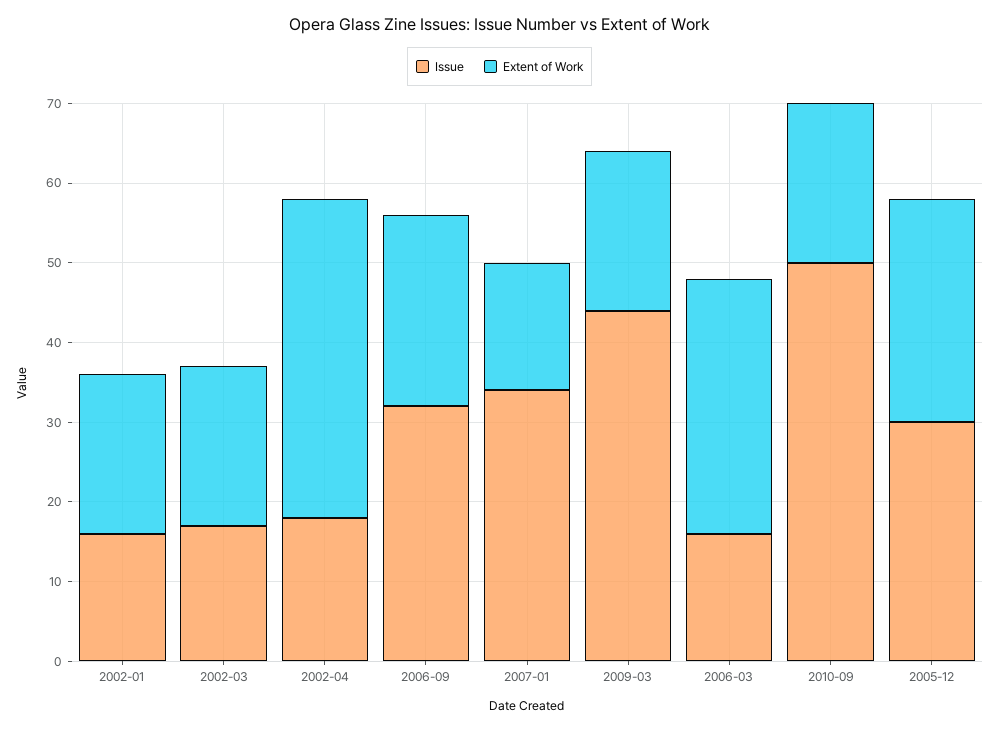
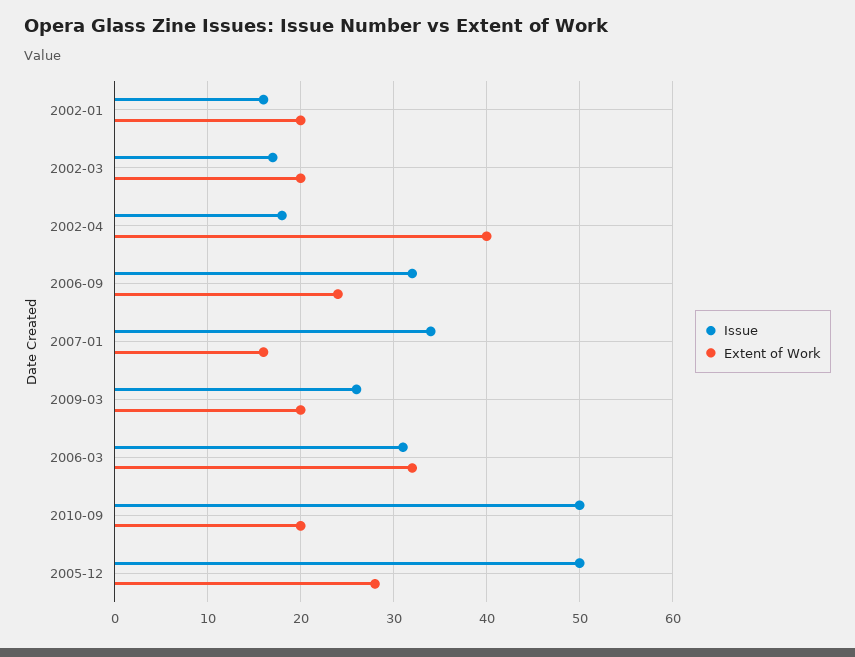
  {
    "Issue": {
      "2002-01": 16,
      "2002-03": 17,
      "2002-04": 18,
      "2006-09": 32,
      "2007-01": 34,
-     "2009-03": 45,
+     "2009-03": 26,
-     "2006-03": 15,
+     "2006-03": 31,
      "2010-09": 50,
-     "2005-12": 30
+     "2005-12": 50
    },
    "Extent of Work": {
      "2002-01": 20,
      "2002-03": 20,
      "2002-04": 40,
      "2006-09": 24,
      "2007-01": 16,
      "2009-03": 20,
      "2006-03": 32,
      "2010-09": 20,
      "2005-12": 28
    }
  }

